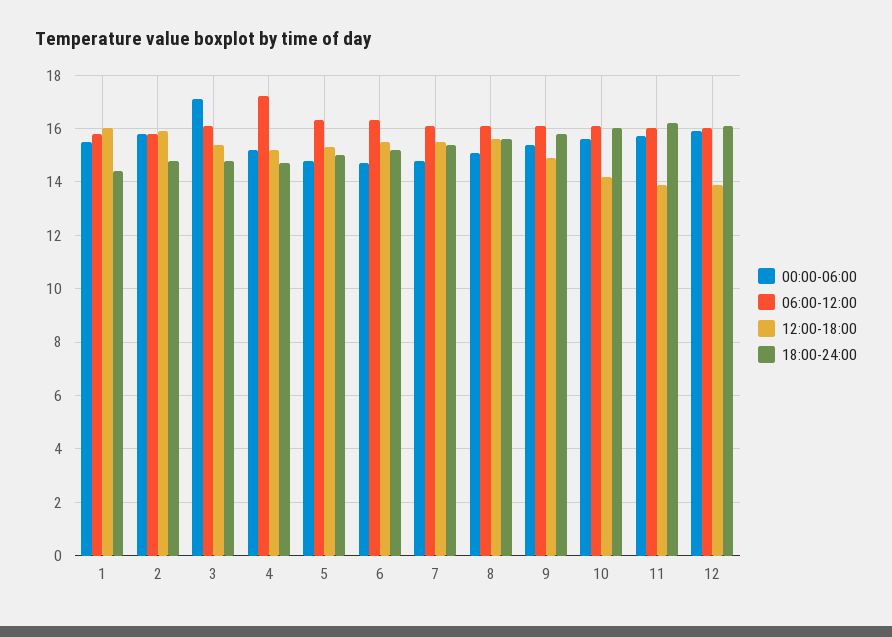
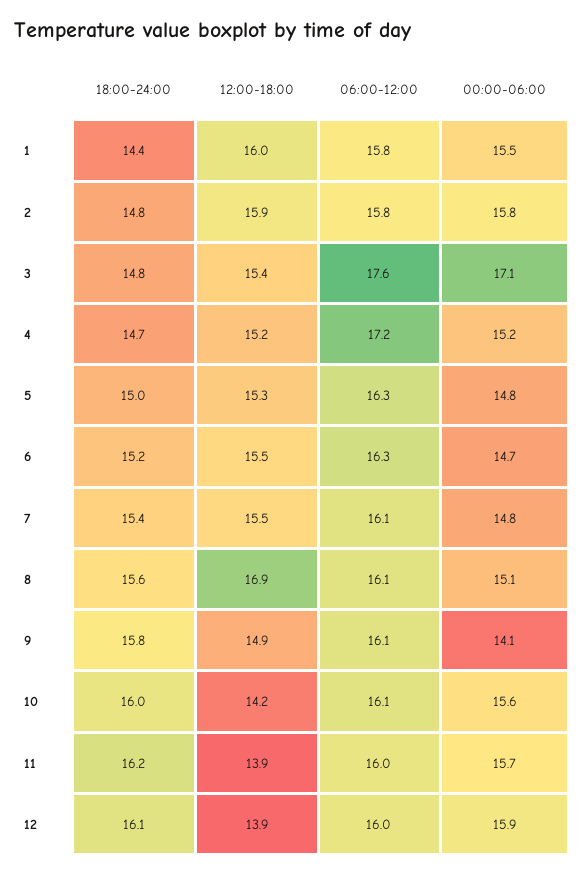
  {
    "00:00-06:00": {
      "1": 15.5,
      "2": 15.8,
      "3": 17.1,
      "4": 15.2,
      "5": 14.8,
      "6": 14.7,
      "7": 14.8,
      "8": 15.1,
-     "9": 15.5,
+     "9": 14.1,
      "10": 15.6,
      "11": 15.7,
      "12": 15.9
    },
    "06:00-12:00": {
      "1": 15.8,
      "2": 15.8,
-     "3": 16,
+     "3": 17.6,
      "4": 17.2,
      "5": 16.3,
      "6": 16.3,
      "7": 16.1,
      "8": 16.1,
      "9": 16.1,
      "10": 16.1,
      "11": 16,
      "12": 16
    },
    "12:00-18:00": {
      "1": 16,
      "2": 15.9,
      "3": 15.4,
      "4": 15.2,
      "5": 15.3,
      "6": 15.5,
      "7": 15.5,
-     "8": 15.5,
+     "8": 16.9,
      "9": 14.9,
      "10": 14.2,
      "11": 13.9,
      "12": 13.9
    },
    "18:00-24:00": {
      "1": 14.4,
      "2": 14.8,
      "3": 14.8,
      "4": 14.7,
      "5": 15,
      "6": 15.2,
      "7": 15.4,
      "8": 15.6,
      "9": 15.8,
      "10": 16,
      "11": 16.2,
      "12": 16.1
    }
  }

